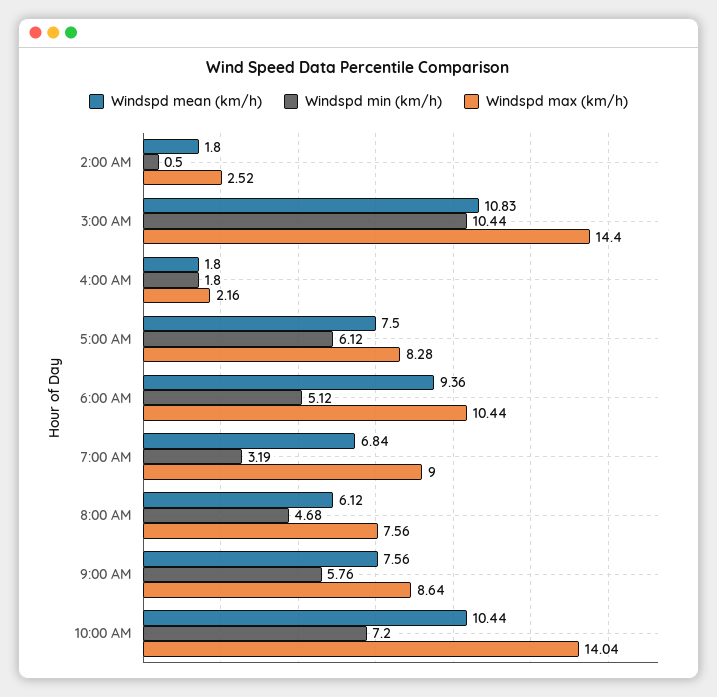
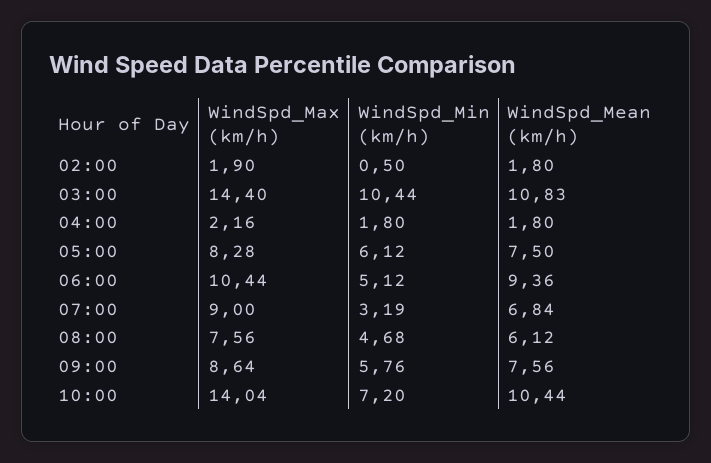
  {
    "Windspd mean (km/h)": {
      "2:00 AM": 1.8,
      "3:00 AM": 10.83,
      "4:00 AM": 1.8,
      "5:00 AM": 7.5,
      "6:00 AM": 9.36,
      "7:00 AM": 6.84,
      "8:00 AM": 6.12,
      "9:00 AM": 7.56,
      "10:00 AM": 10.44
    },
    "Windspd min (km/h)": {
      "2:00 AM": 0.5,
      "3:00 AM": 10.44,
      "4:00 AM": 1.8,
      "5:00 AM": 6.12,
      "6:00 AM": 5.12,
      "7:00 AM": 3.19,
      "8:00 AM": 4.68,
      "9:00 AM": 5.76,
      "10:00 AM": 7.2
    },
    "Windspd max (km/h)": {
-     "2:00 AM": 2.52,
+     "2:00 AM": 1.9,
      "3:00 AM": 14.4,
      "4:00 AM": 2.16,
      "5:00 AM": 8.28,
      "6:00 AM": 10.44,
      "7:00 AM": 9,
      "8:00 AM": 7.56,
      "9:00 AM": 8.64,
      "10:00 AM": 14.04
    }
  }

